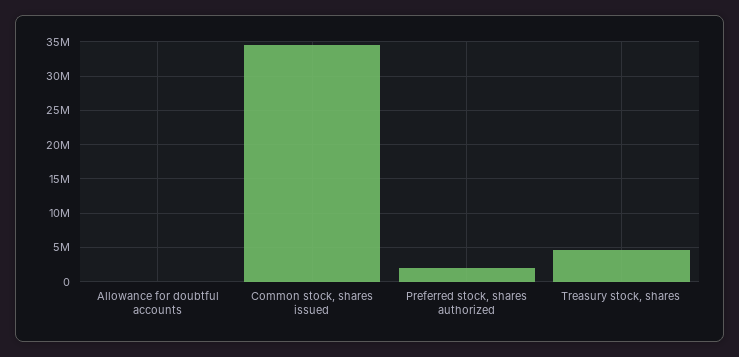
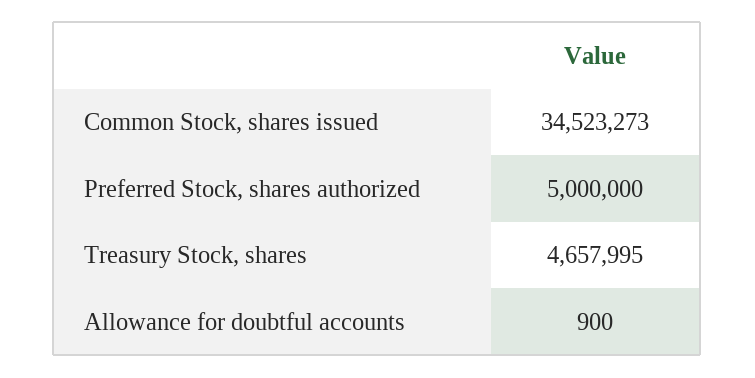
  {
    "Allowance for doubtful accounts": 900,
    "Common stock, shares issued": 34523273,
-   "Preferred stock, shares authorized": 2000000,
+   "Preferred stock, shares authorized": 5000000,
    "Treasury stock, shares": 4657995
  }

